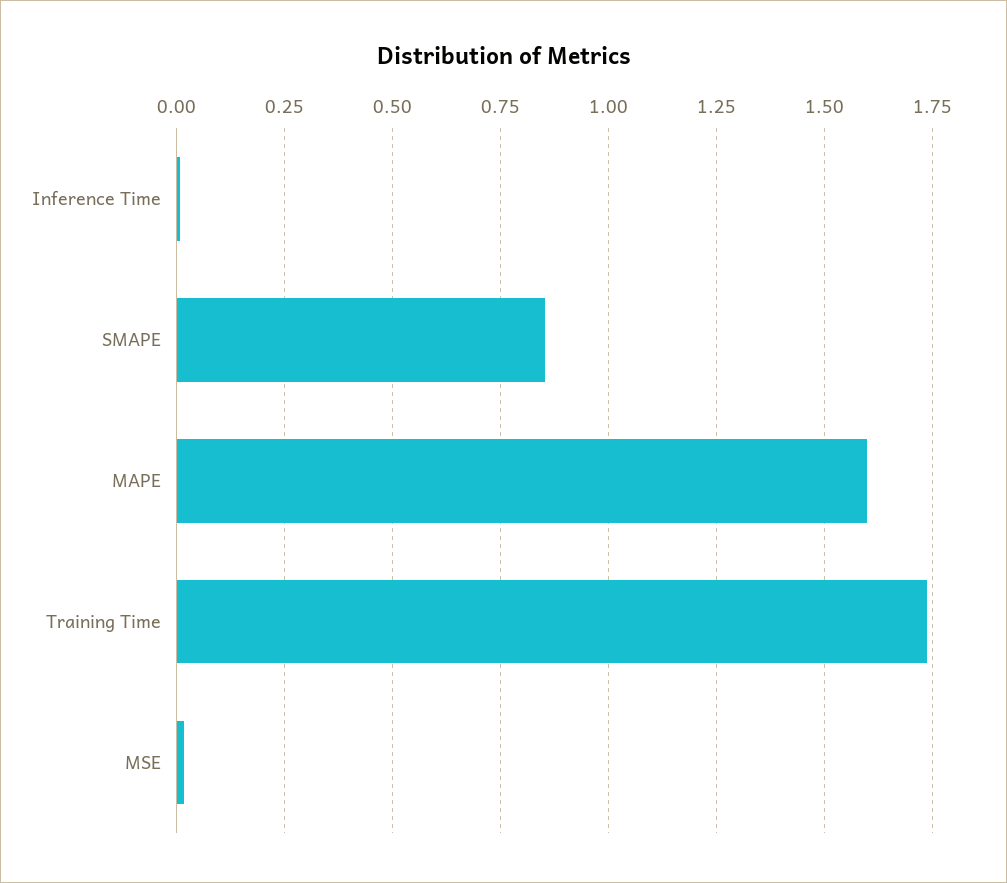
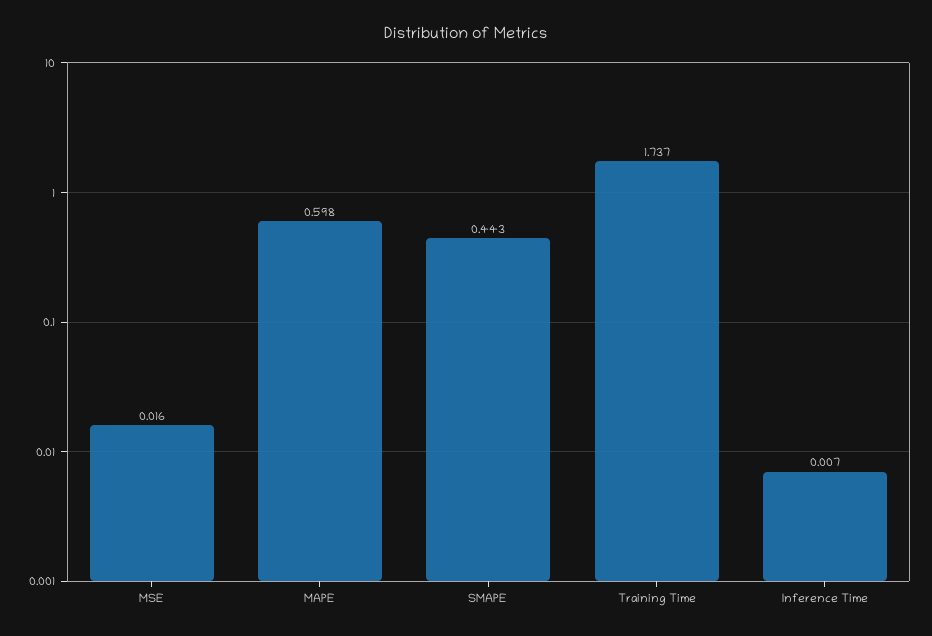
  {
    "Inference Time": 0.007,
-   "SMAPE": 0.85,
+   "SMAPE": 0.443,
-   "MAPE": 1.6,
+   "MAPE": 0.598,
    "Training Time": 1.737,
    "MSE": 0.016
  }

